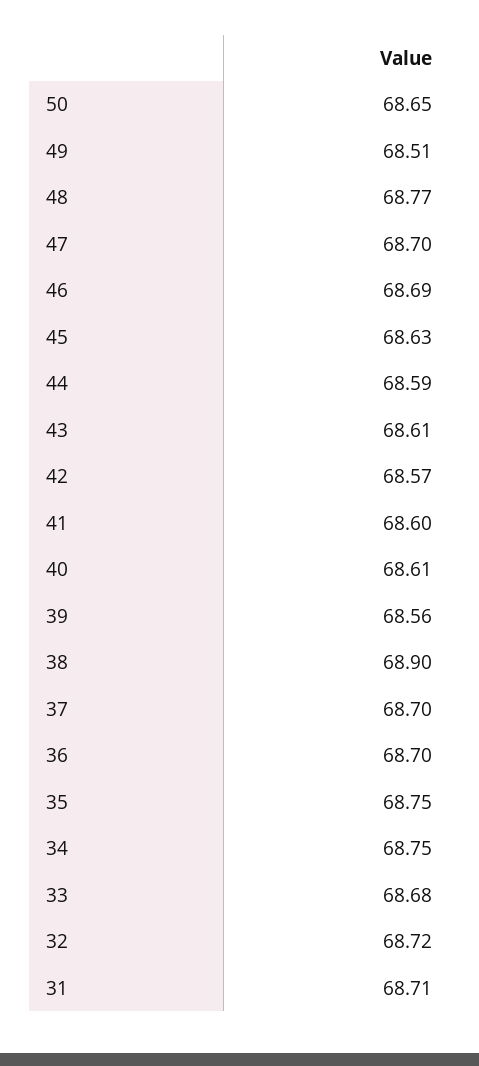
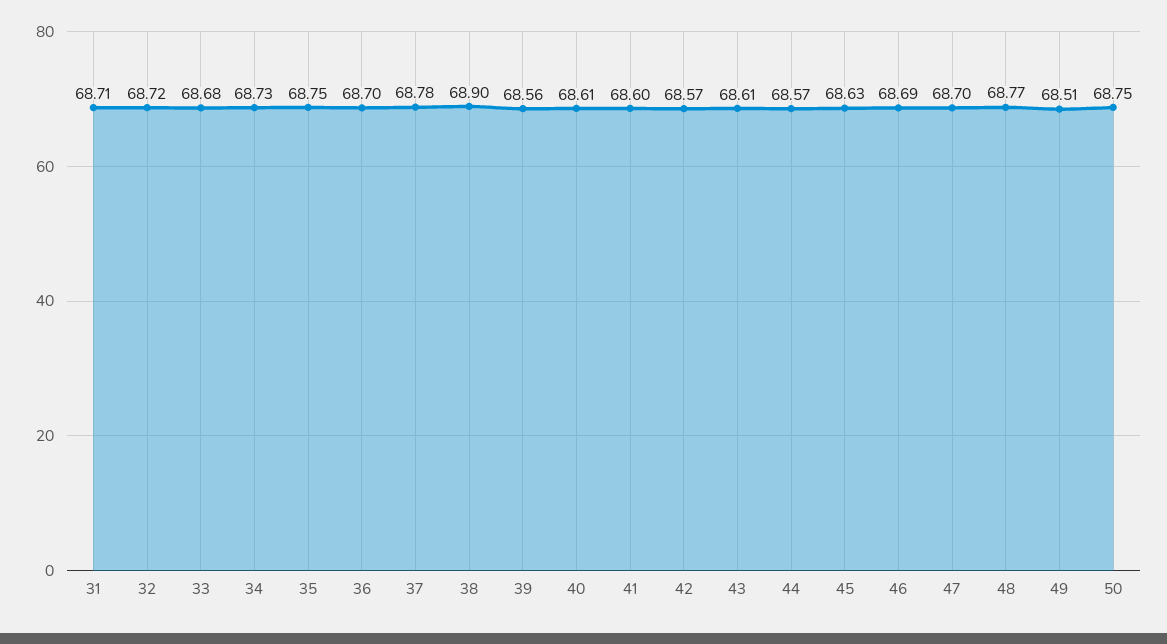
  {
-   "50": 68.65,
+   "50": 68.75,
    "49": 68.51,
    "48": 68.77,
    "47": 68.7,
    "46": 68.69,
    "45": 68.63,
-   "44": 68.59,
+   "44": 68.57,
    "43": 68.61,
    "42": 68.57,
    "41": 68.6,
    "40": 68.61,
    "39": 68.56,
    "38": 68.9,
-   "37": 68.7,
+   "37": 68.78,
    "36": 68.7,
    "35": 68.75,
-   "34": 68.75,
+   "34": 68.73,
    "33": 68.68,
    "32": 68.72,
    "31": 68.71
  }

